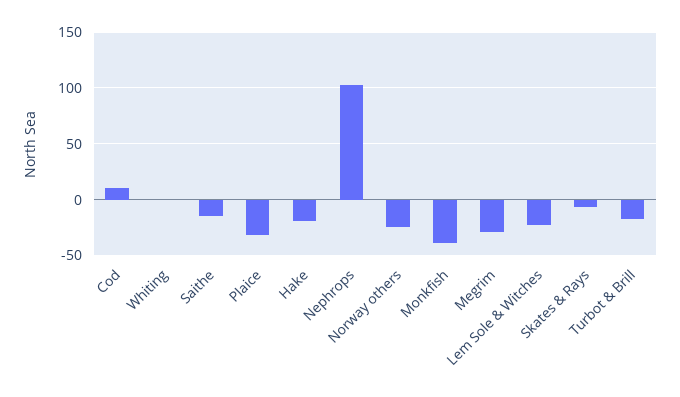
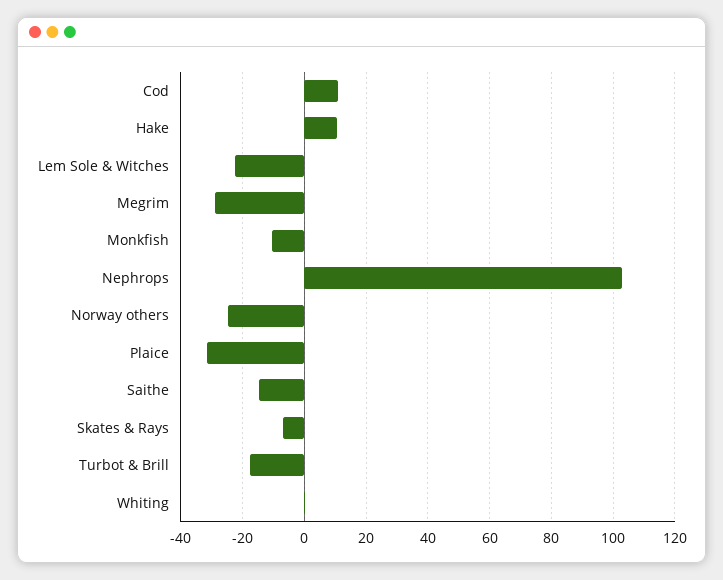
  {
    "Cod": 10,
    "Whiting": 0,
    "Saithe": -14,
    "Plaice": -32,
-   "Hake": -20,
+   "Hake": 10,
    "Nephrops": 104,
    "Norway others": -24,
-   "Monkfish": -40,
+   "Monkfish": -10,
    "Megrim": -28,
    "Lem Sole & Witches": -22,
    "Skates & Rays": -8,
    "Turbot & Brill": -18
  }

